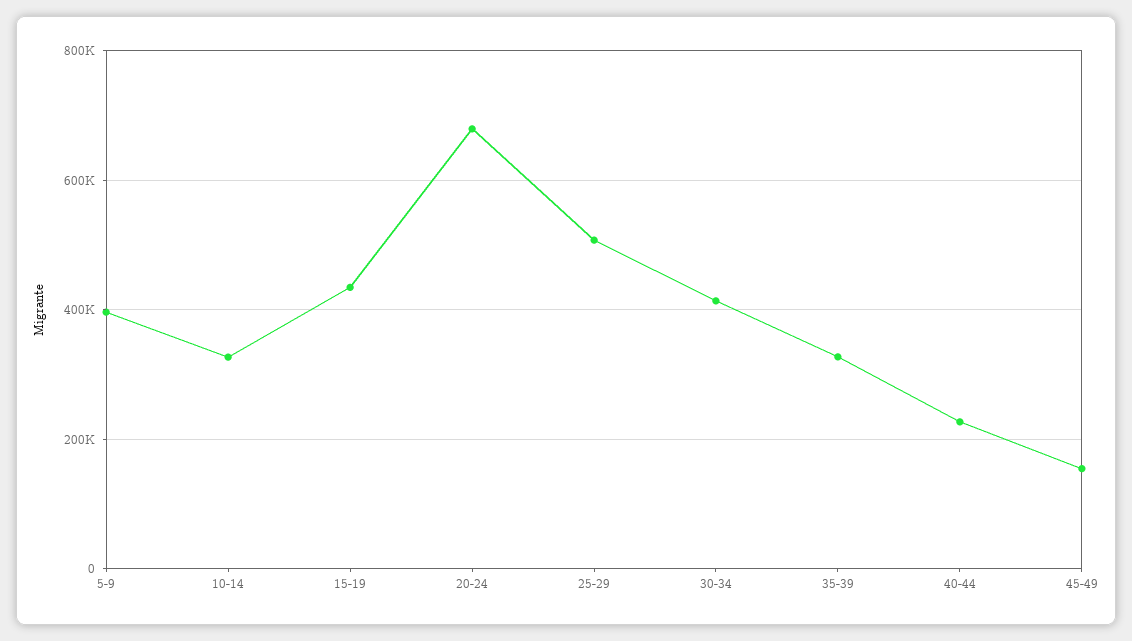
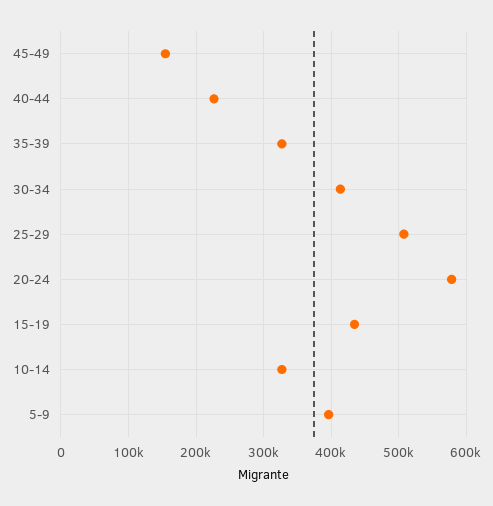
  {
    "5-9": 400000,
    "10-14": 330000,
    "15-19": 430000,
-   "20-24": 680000,
+   "20-24": 580000,
    "25-29": 510000,
    "30-34": 410000,
    "35-39": 330000,
    "40-44": 230000,
    "45-49": 150000
  }

